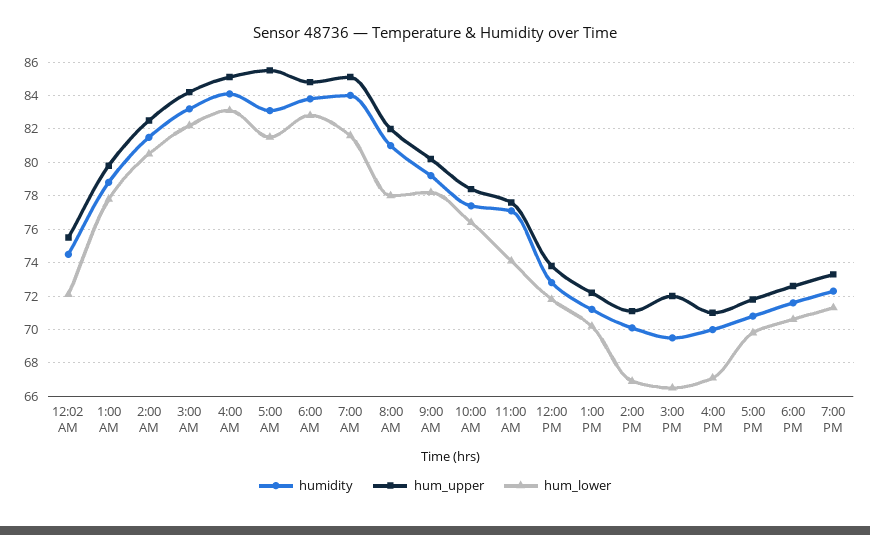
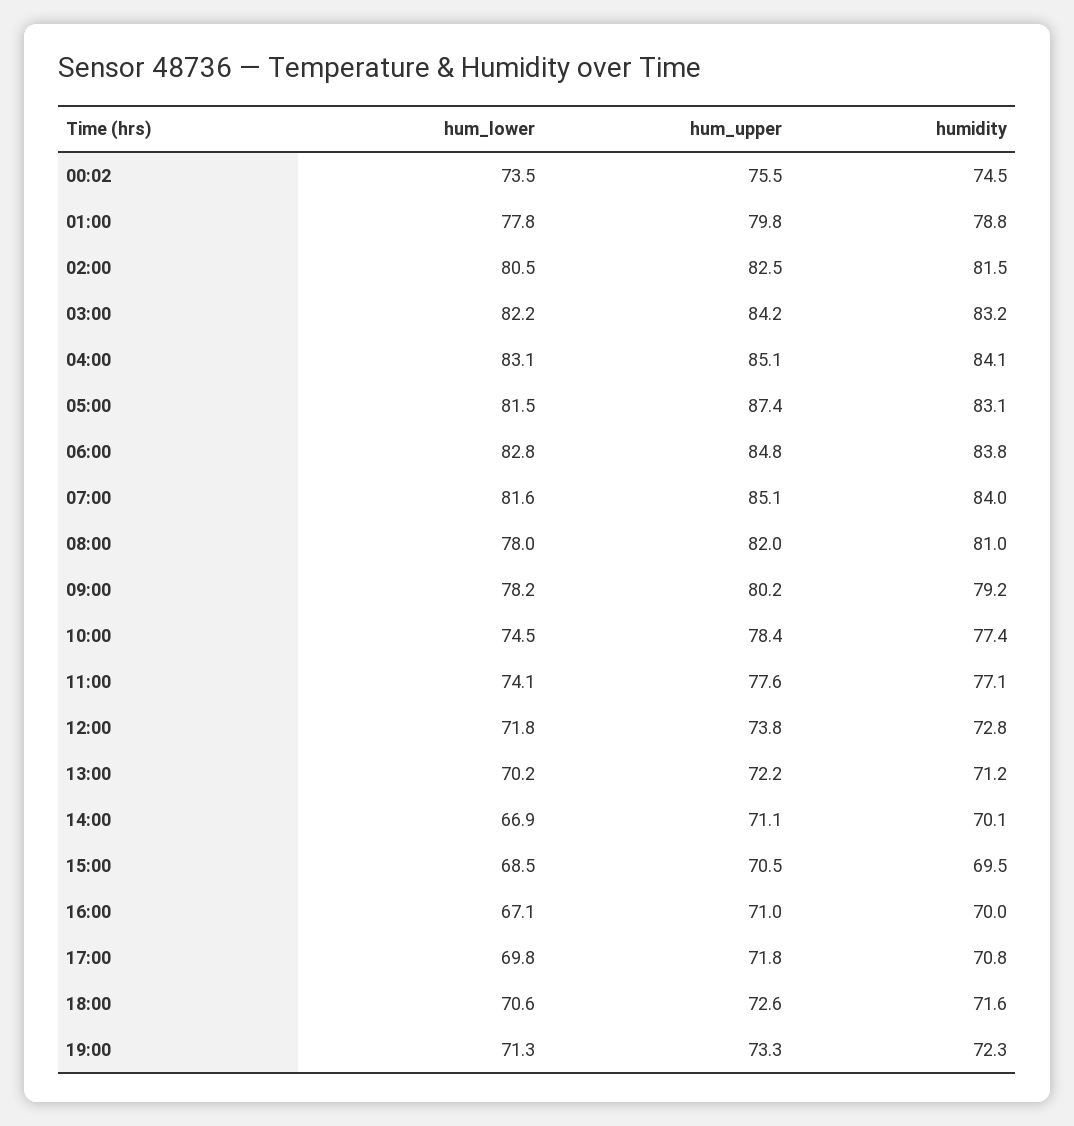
  {
    "humidity": {
      "12:02 AM": 74.5,
      "1:00 AM": 78.8,
      "2:00 AM": 81.5,
      "3:00 AM": 83.2,
      "4:00 AM": 84.1,
      "5:00 AM": 83.1,
      "6:00 AM": 83.8,
      "7:00 AM": 84,
      "8:00 AM": 81,
      "9:00 AM": 79.2,
      "10:00 AM": 77.4,
      "11:00 AM": 77.1,
      "12:00 PM": 72.8,
      "1:00 PM": 71.2,
      "2:00 PM": 70.1,
      "3:00 PM": 69.5,
      "4:00 PM": 70,
      "5:00 PM": 70.8,
      "6:00 PM": 71.6,
      "7:00 PM": 72.3
    },
    "hum_upper": {
      "12:02 AM": 75.5,
      "1:00 AM": 79.8,
      "2:00 AM": 82.5,
      "3:00 AM": 84.2,
      "4:00 AM": 85.1,
-     "5:00 AM": 85.5,
+     "5:00 AM": 87.4,
      "6:00 AM": 84.8,
      "7:00 AM": 85.1,
      "8:00 AM": 82,
      "9:00 AM": 80.2,
      "10:00 AM": 78.4,
      "11:00 AM": 77.6,
      "12:00 PM": 73.8,
      "1:00 PM": 72.2,
      "2:00 PM": 71.1,
-     "3:00 PM": 72,
+     "3:00 PM": 70.5,
      "4:00 PM": 71,
      "5:00 PM": 71.8,
      "6:00 PM": 72.6,
      "7:00 PM": 73.3
    },
    "hum_lower": {
-     "12:02 AM": 72,
+     "12:02 AM": 73.5,
      "1:00 AM": 77.8,
      "2:00 AM": 80.5,
      "3:00 AM": 82.2,
      "4:00 AM": 83.1,
      "5:00 AM": 81.5,
      "6:00 AM": 82.8,
      "7:00 AM": 81.6,
      "8:00 AM": 78,
      "9:00 AM": 78.2,
-     "10:00 AM": 76.5,
+     "10:00 AM": 74.5,
      "11:00 AM": 74.1,
      "12:00 PM": 71.8,
      "1:00 PM": 70.2,
      "2:00 PM": 66.9,
-     "3:00 PM": 66.5,
+     "3:00 PM": 68.5,
      "4:00 PM": 67.1,
      "5:00 PM": 69.8,
      "6:00 PM": 70.6,
      "7:00 PM": 71.3
    }
  }

